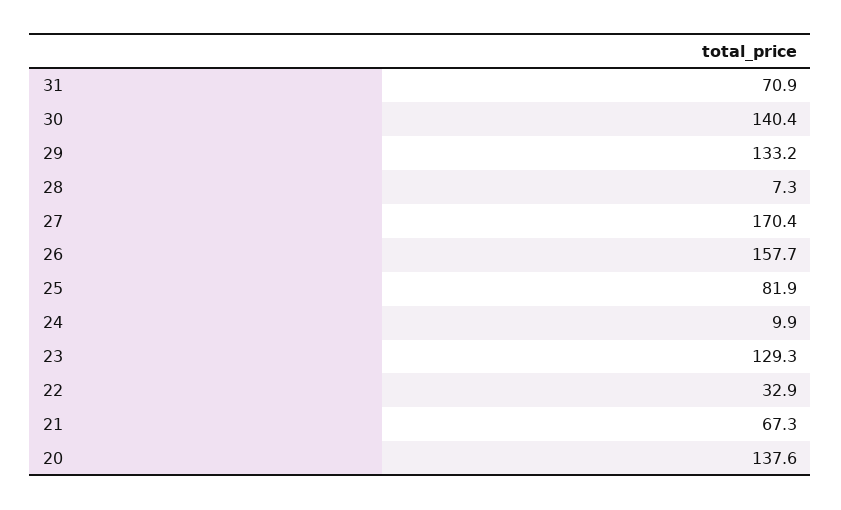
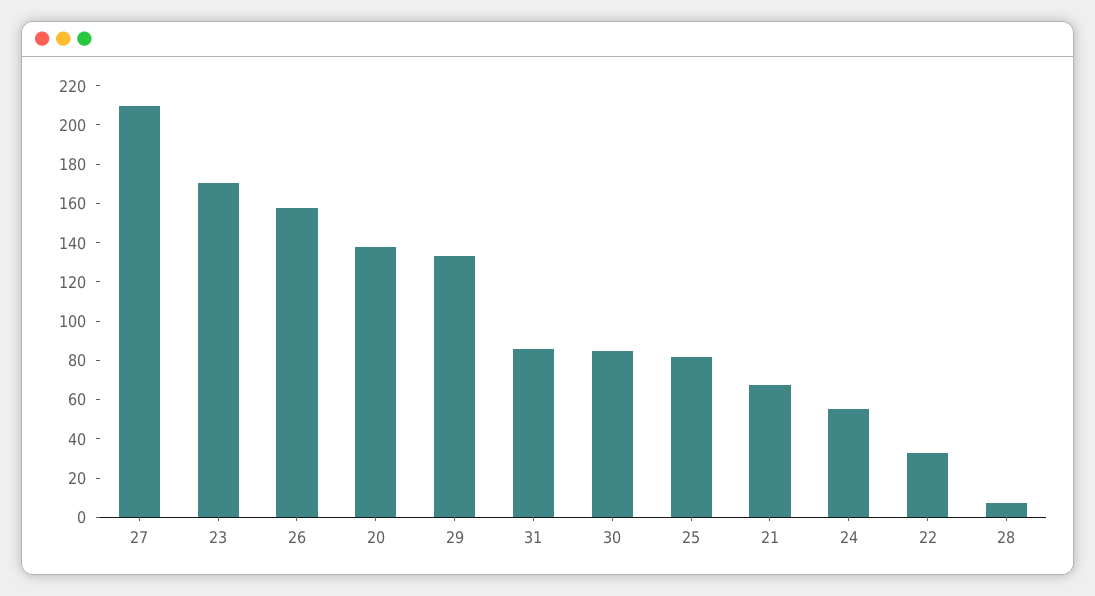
  {
-   "31": 70.9,
+   "31": 85,
-   "30": 140.4,
+   "30": 85,
    "29": 133.2,
    "28": 7.3,
-   "27": 170.4,
+   "27": 210,
    "26": 157.7,
    "25": 81.9,
-   "24": 9.9,
+   "24": 55,
-   "23": 129.3,
+   "23": 170,
    "22": 32.9,
    "21": 67.3,
    "20": 137.6
  }

